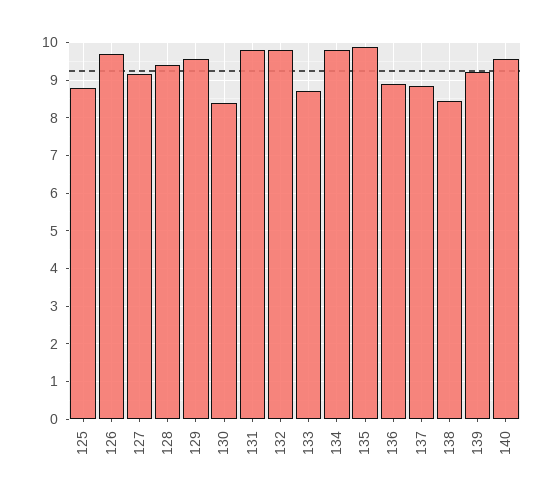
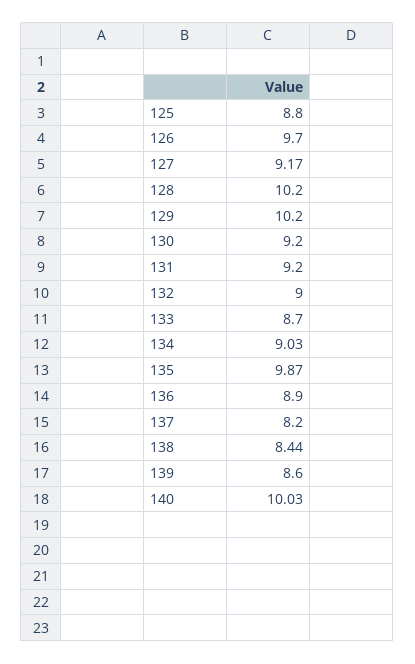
  {
    "125": 8.8,
    "126": 9.7,
    "127": 9.17,
-   "128": 9.4,
+   "128": 10.2,
-   "129": 9.6,
+   "129": 10.2,
-   "130": 8.4,
+   "130": 9.2,
-   "131": 9.8,
+   "131": 9.2,
-   "132": 9.8,
+   "132": 9,
    "133": 8.7,
-   "134": 9.8,
+   "134": 9.03,
    "135": 9.87,
    "136": 8.9,
-   "137": 8.8,
+   "137": 8.2,
    "138": 8.44,
-   "139": 9.2,
+   "139": 8.6,
-   "140": 9.6
+   "140": 10.03
  }

